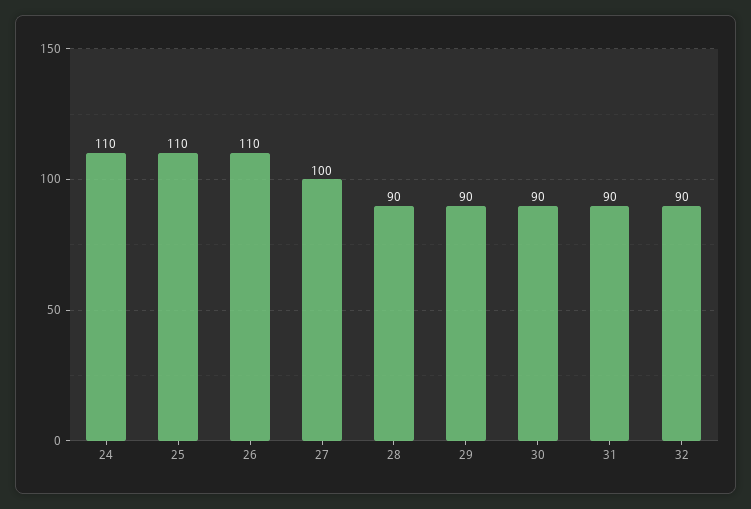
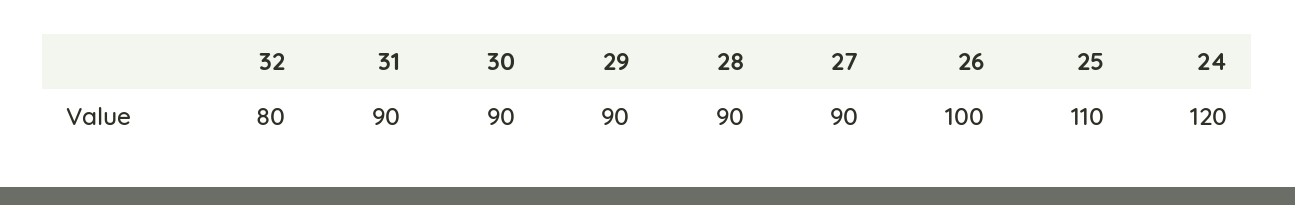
  {
-   "24": 110,
+   "24": 120,
    "25": 110,
-   "26": 110,
+   "26": 100,
-   "27": 100,
+   "27": 90,
    "28": 90,
    "29": 90,
    "30": 90,
    "31": 90,
-   "32": 90
+   "32": 80
  }

